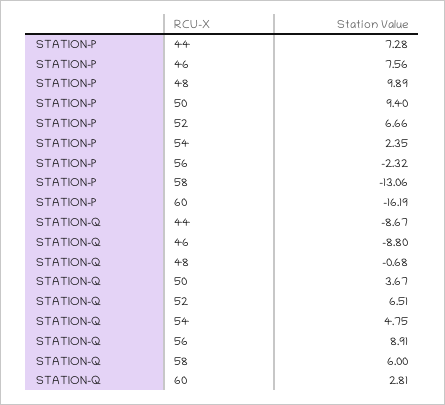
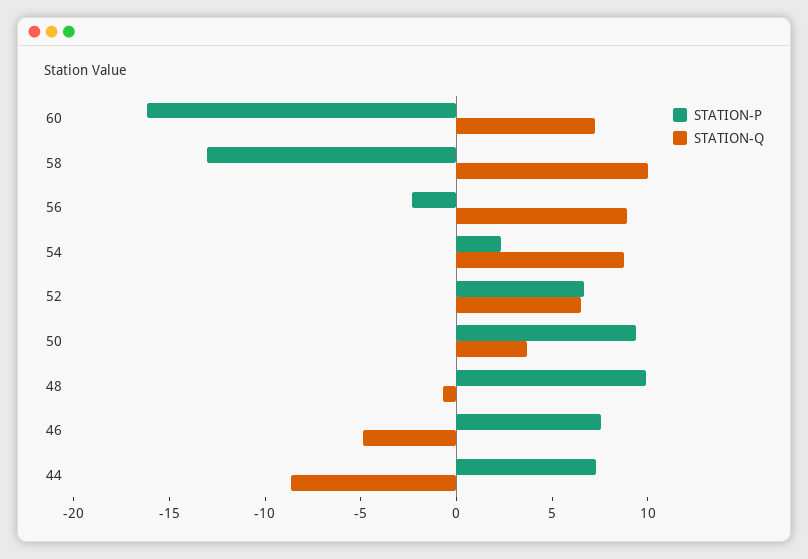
  {
    "STATION-P": {
      "44": 7.28,
      "46": 7.56,
      "48": 9.89,
      "50": 9.4,
      "52": 6.66,
      "54": 2.35,
      "56": -2.32,
      "58": -13.06,
      "60": -16.19
    },
    "STATION-Q": {
      "44": -8.67,
-     "46": -8.8,
+     "46": -5,
      "48": -0.68,
      "50": 3.67,
      "52": 6.51,
-     "54": 4.75,
+     "54": 9,
      "56": 8.91,
-     "58": 6,
+     "58": 10,
-     "60": 2.81
+     "60": 7
    }
  }

